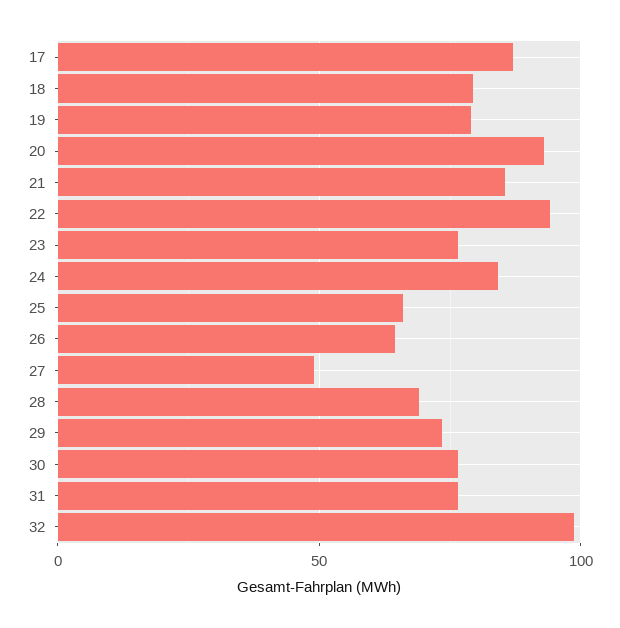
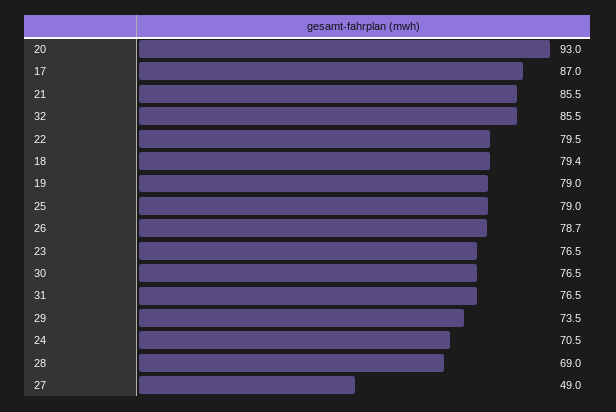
  {
    "17": 87,
    "18": 79.4,
    "19": 79,
    "20": 93,
    "21": 85.5,
-   "22": 95,
+   "22": 79.5,
    "23": 76.5,
-   "24": 85,
+   "24": 70.5,
-   "25": 65,
+   "25": 79,
-   "26": 65,
+   "26": 78.7,
    "27": 49,
    "28": 69,
    "29": 73.5,
    "30": 76.5,
    "31": 76.5,
-   "32": 100
+   "32": 85.5
  }

